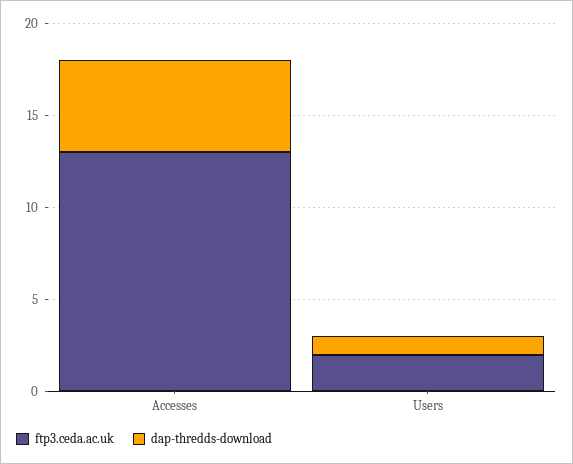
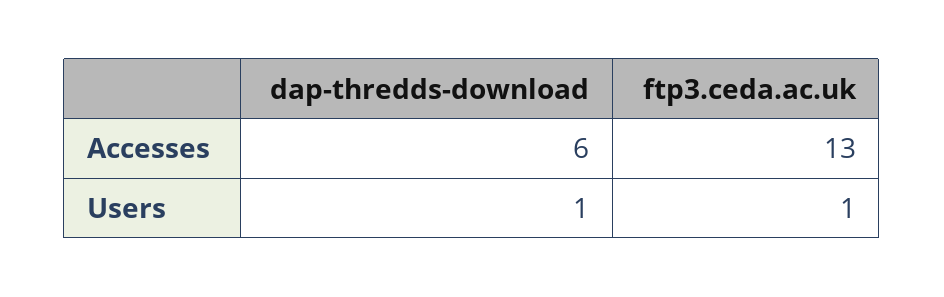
  {
    "ftp3.ceda.ac.uk": {
      "Accesses": 13,
-     "Users": 2
+     "Users": 1
    },
    "dap-thredds-download": {
-     "Accesses": 5,
+     "Accesses": 6,
      "Users": 1
    }
  }

